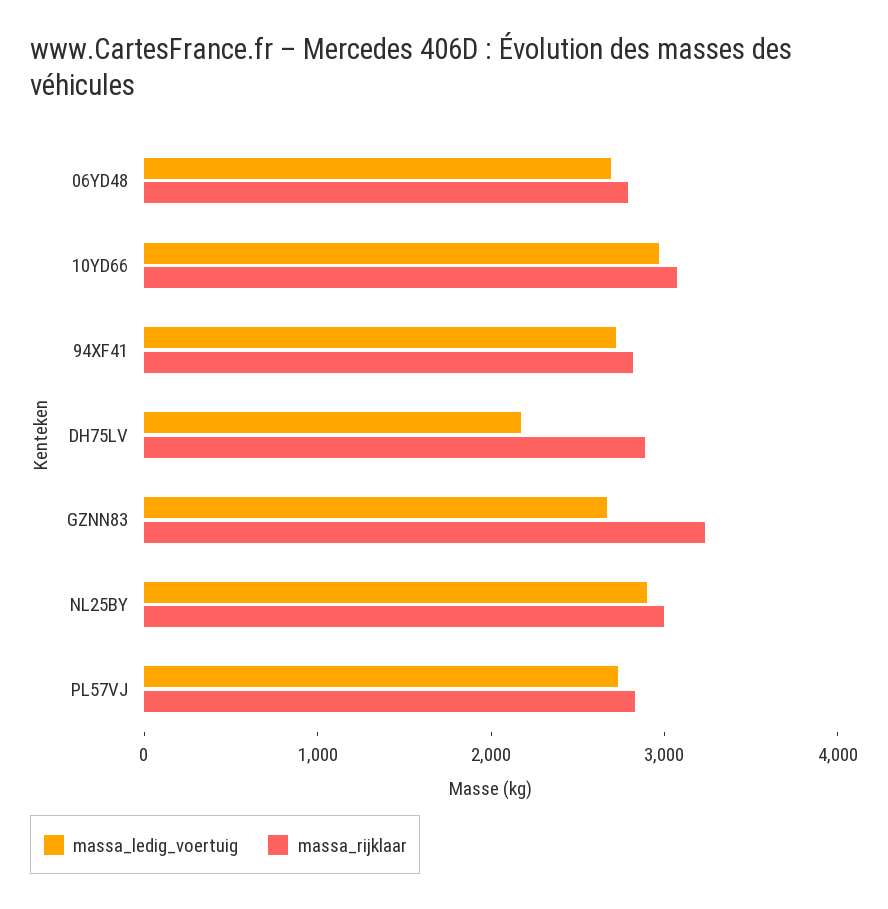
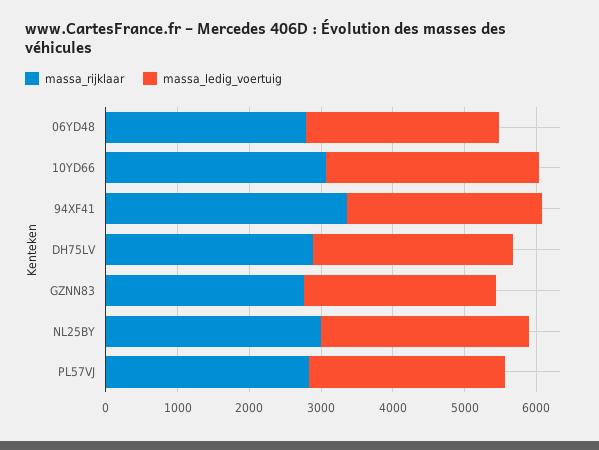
  {
    "massa_ledig_voertuig": {
      "06YD48": 2600,
      "10YD66": 3000,
      "94XF41": 2800,
-     "DH75LV": 2200,
+     "DH75LV": 2800,
      "GZNN83": 2600,
      "NL25BY": 3000,
      "PL57VJ": 2800
    },
    "massa_rijklaar": {
      "06YD48": 2800,
      "10YD66": 3000,
-     "94XF41": 2800,
+     "94XF41": 3400,
      "DH75LV": 2800,
-     "GZNN83": 3200,
+     "GZNN83": 2800,
      "NL25BY": 3000,
      "PL57VJ": 2800
    }
  }

